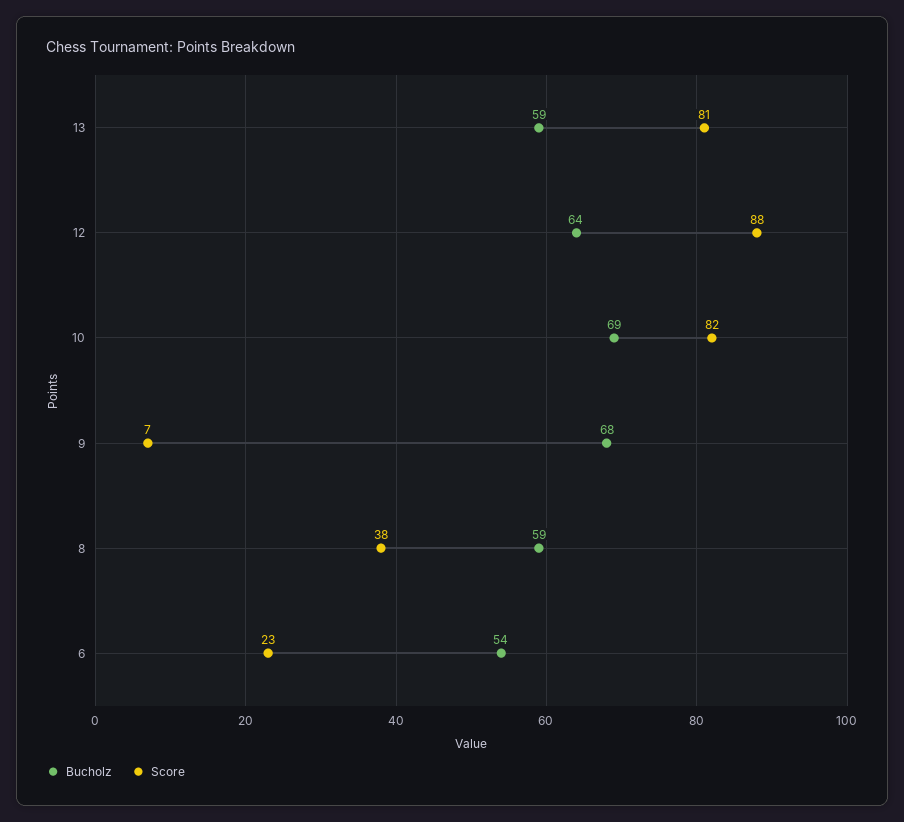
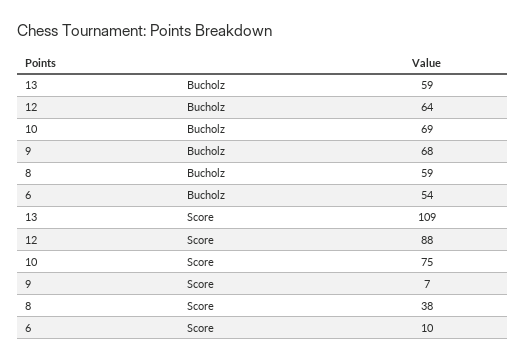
  {
    "Bucholz": {
      "13": 59,
      "12": 64,
      "10": 69,
      "9": 68,
      "8": 59,
      "6": 54
    },
    "Score": {
-     "13": 81,
+     "13": 109,
      "12": 88,
-     "10": 82,
+     "10": 75,
      "9": 7,
      "8": 38,
-     "6": 23
+     "6": 10
    }
  }

